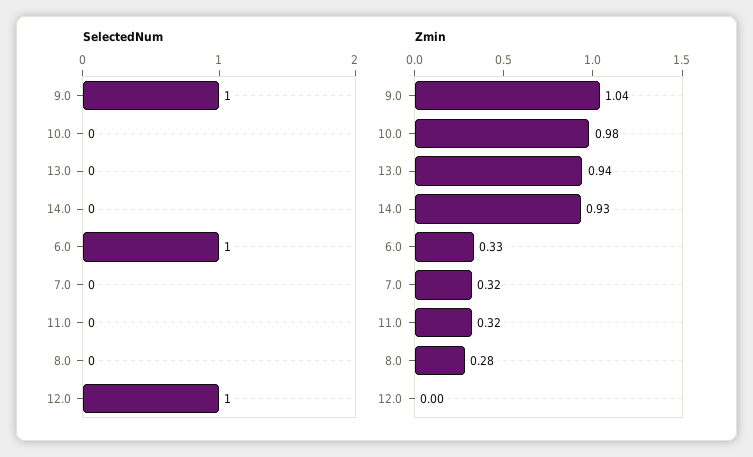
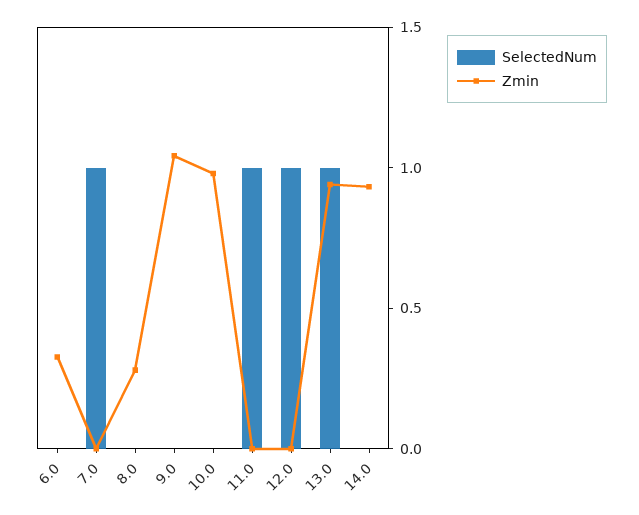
  {
    "SelectedNum": {
-     "9.0": 1,
+     "9.0": 0,
      "10.0": 0,
-     "13.0": 0,
+     "13.0": 1,
      "14.0": 0,
-     "6.0": 1,
+     "6.0": 0,
-     "7.0": 0,
+     "7.0": 1,
-     "11.0": 0,
+     "11.0": 1,
      "8.0": 0,
      "12.0": 1
    },
    "Zmin": {
      "9.0": 1.04,
      "10.0": 0.98,
      "13.0": 0.94,
      "14.0": 0.93,
      "6.0": 0.33,
-     "7.0": 0.32,
+     "7.0": 0,
-     "11.0": 0.32,
+     "11.0": 0,
      "8.0": 0.28,
      "12.0": 0
    }
  }

